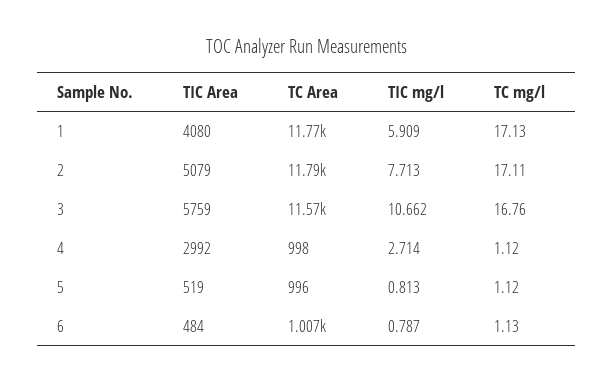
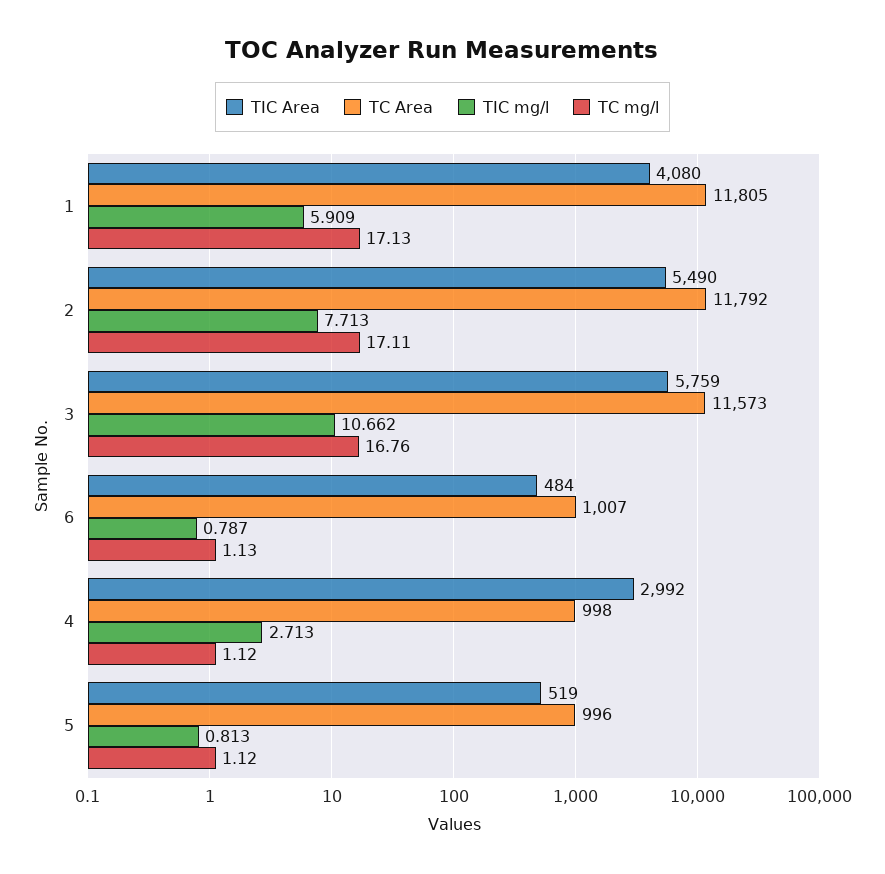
  {
    "TIC Area": {
      "1": 4080,
-     "2": 5079,
+     "2": 5490,
      "3": 5759,
      "4": 2992,
      "5": 519,
      "6": 484
    },
    "TC Area": {
-     "1": 11770,
+     "1": 11805,
      "2": 11792,
      "3": 11573,
      "4": 998,
      "5": 996,
      "6": 1007
    },
    "TIC mg/l": {
      "1": 5.909,
      "2": 7.713,
      "3": 10.662,
-     "4": 2.714,
+     "4": 2.713,
      "5": 0.813,
      "6": 0.787
    },
    "TC mg/l": {
      "1": 17.13,
      "2": 17.11,
      "3": 16.76,
      "4": 1.12,
      "5": 1.12,
      "6": 1.13
    }
  }

